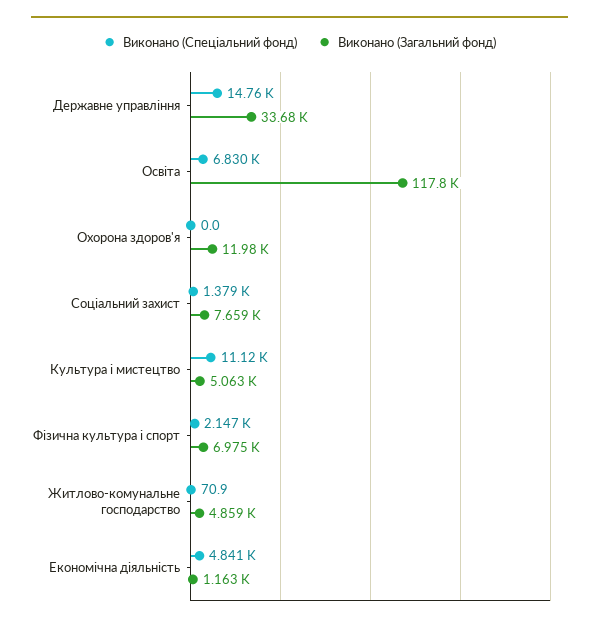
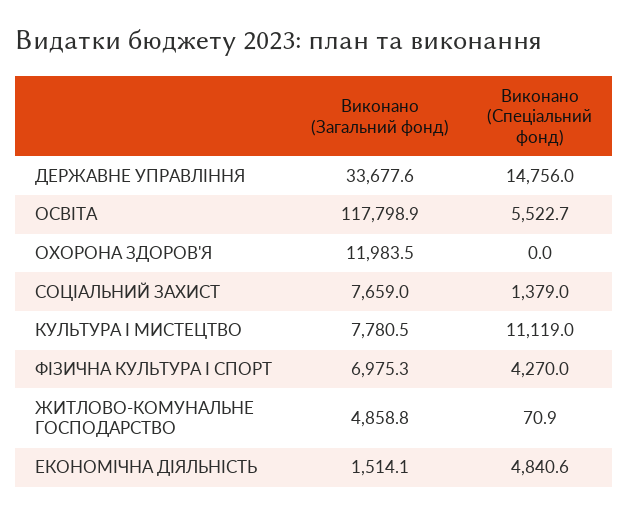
  {
    "Виконано (Спеціальний фонд)": {
      "Державне управління": 14756,
-     "Освіта": 6830,
+     "Освіта": 5522.7,
      "Охорона здоров'я": 0,
      "Соціальний захист": 1379,
      "Культура і мистецтво": 11119,
-     "Фізична культура і спорт": 2147,
+     "Фізична культура і спорт": 4270,
      "Житлово-комунальне господарство": 70.9,
      "Економічна діяльність": 4840.6
    },
    "Виконано (Загальний фонд)": {
      "Державне управління": 33677.6,
      "Освіта": 117798.9,
      "Охорона здоров'я": 11983.5,
      "Соціальний захист": 7659,
-     "Культура і мистецтво": 5063,
+     "Культура і мистецтво": 7780.5,
      "Фізична культура і спорт": 6975.3,
      "Житлово-комунальне господарство": 4858.8,
-     "Економічна діяльність": 1163
+     "Економічна діяльність": 1514.1
    }
  }

